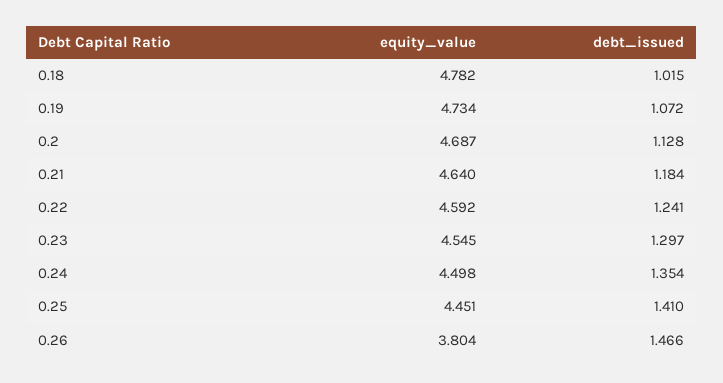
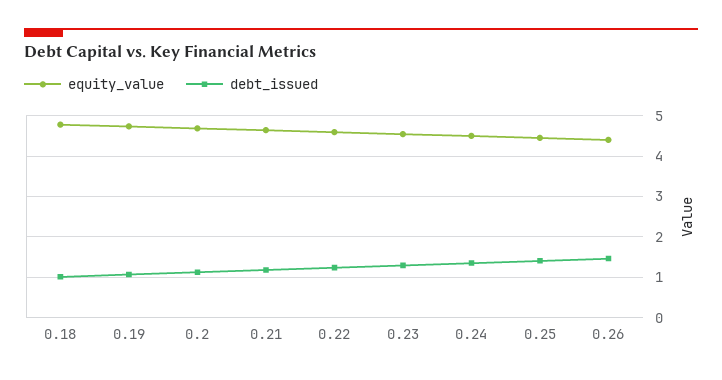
  {
    "equity_value": {
      "0.18": 4.782,
      "0.19": 4.734,
      "0.2": 4.687,
      "0.21": 4.64,
      "0.22": 4.592,
      "0.23": 4.545,
      "0.24": 4.498,
      "0.25": 4.451,
-     "0.26": 3.804
+     "0.26": 4.4
    },
    "debt_issued": {
      "0.18": 1.015,
      "0.19": 1.072,
      "0.2": 1.128,
      "0.21": 1.184,
      "0.22": 1.241,
      "0.23": 1.297,
      "0.24": 1.354,
      "0.25": 1.41,
      "0.26": 1.466
    }
  }

